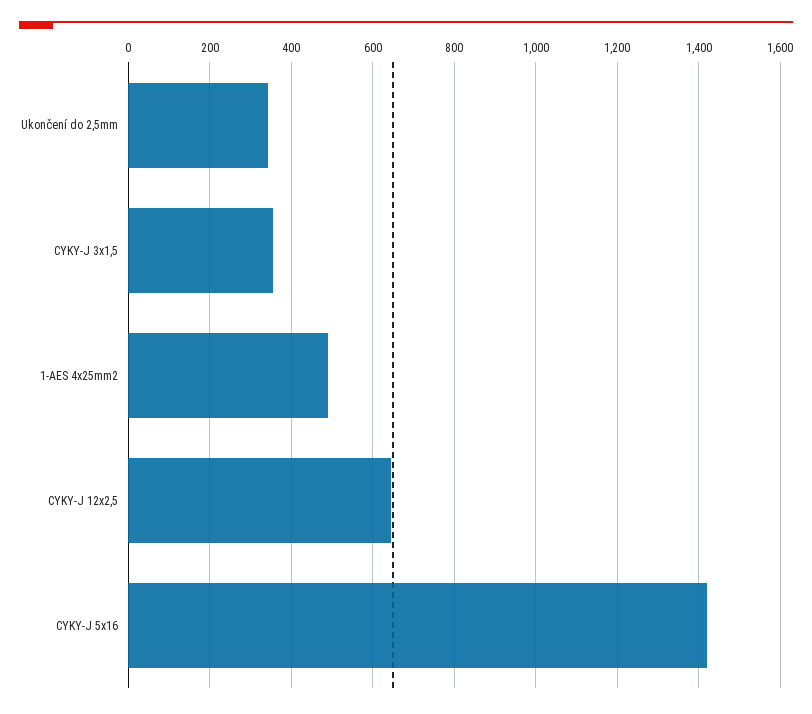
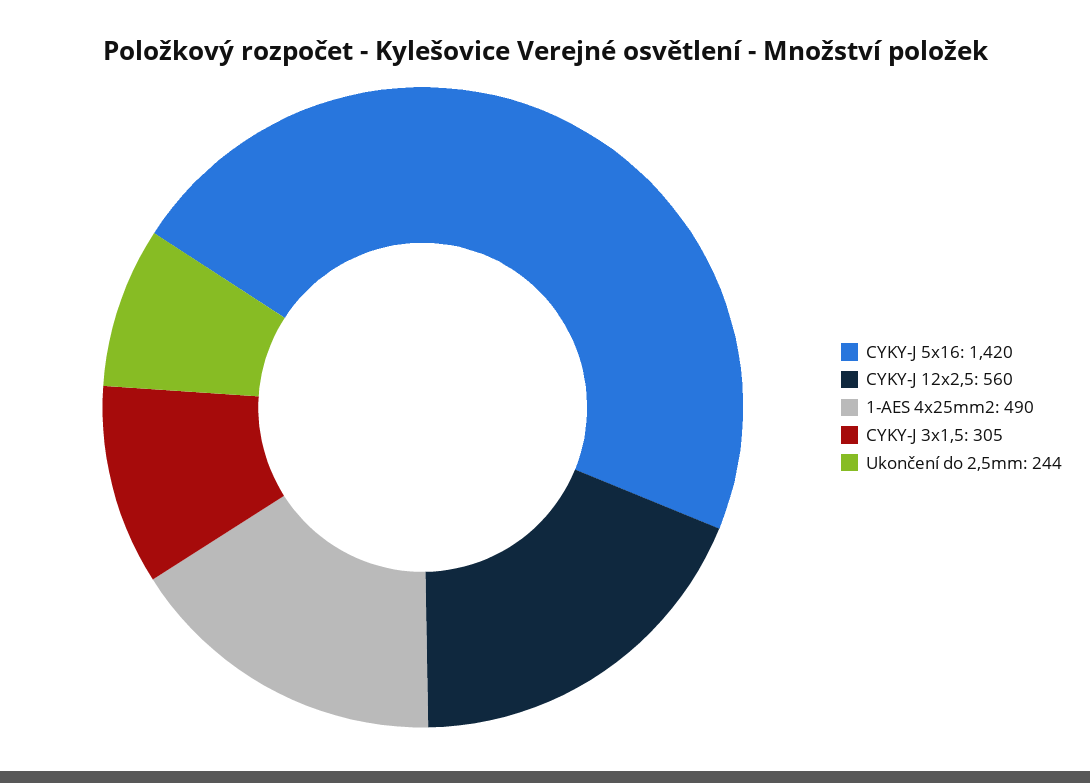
  {
-   "Ukončení do 2,5mm": 340,
+   "Ukončení do 2,5mm": 244,
-   "CYKY-J 3x1,5": 360,
+   "CYKY-J 3x1,5": 305,
    "1-AES 4x25mm2": 490,
-   "CYKY-J 12x2,5": 640,
+   "CYKY-J 12x2,5": 560,
    "CYKY-J 5x16": 1420
  }

